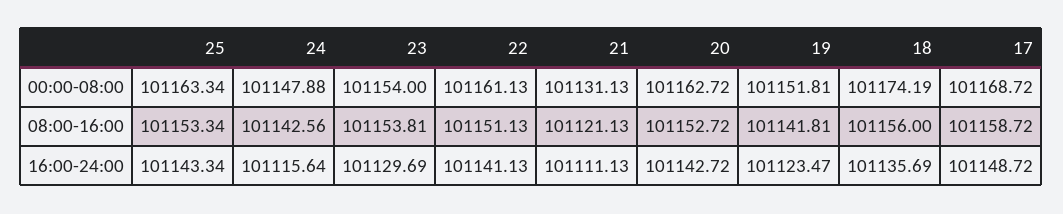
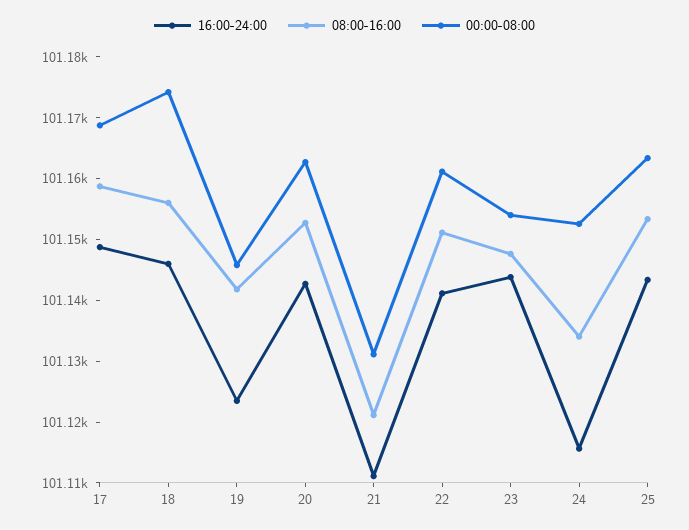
  {
    "00:00-08:00": {
      "25": 101163.34,
-     "24": 101147.88,
+     "24": 101152,
      "23": 101154,
      "22": 101161.13,
      "21": 101131.13,
      "20": 101162.72,
-     "19": 101151.81,
+     "19": 101146,
      "18": 101174.19,
      "17": 101168.72
    },
    "08:00-16:00": {
      "25": 101153.34,
-     "24": 101142.56,
+     "24": 101134,
-     "23": 101153.81,
+     "23": 101148,
      "22": 101151.13,
      "21": 101121.13,
      "20": 101152.72,
      "19": 101141.81,
      "18": 101156,
      "17": 101158.72
    },
    "16:00-24:00": {
      "25": 101143.34,
      "24": 101115.64,
-     "23": 101129.69,
+     "23": 101144,
      "22": 101141.13,
      "21": 101111.13,
      "20": 101142.72,
      "19": 101123.47,
-     "18": 101135.69,
+     "18": 101146,
      "17": 101148.72
    }
  }

